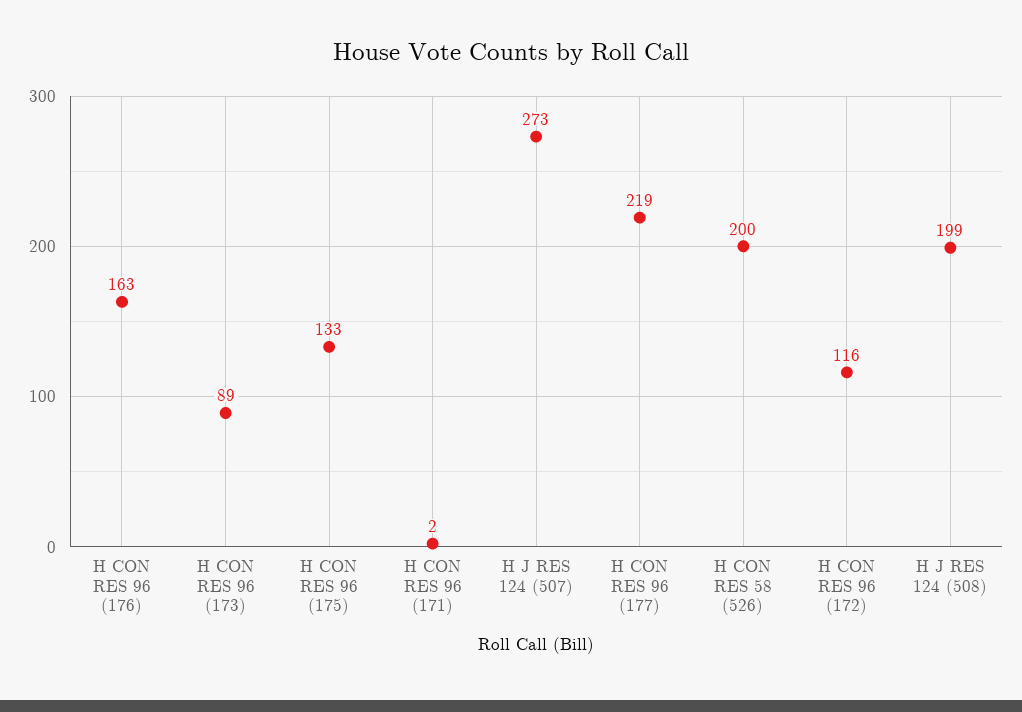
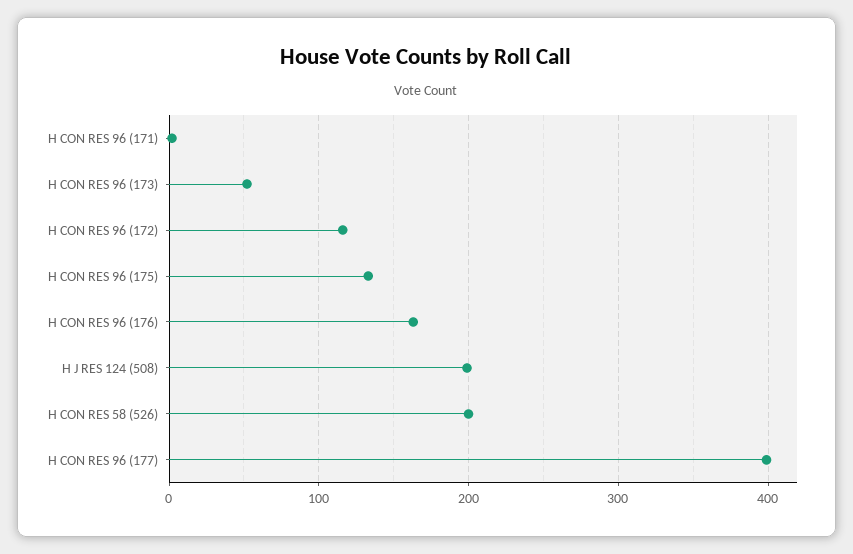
  {
    "H CON RES 96 (176)": 163,
-   "H CON RES 96 (173)": 89,
+   "H CON RES 96 (173)": 50,
    "H CON RES 96 (175)": 133,
    "H CON RES 96 (171)": 2,
-   "H J RES 124 (507)": 273,
-   "H CON RES 96 (177)": 219,
+   "H CON RES 96 (177)": 400,
    "H CON RES 58 (526)": 200,
    "H CON RES 96 (172)": 116,
    "H J RES 124 (508)": 199
  }

